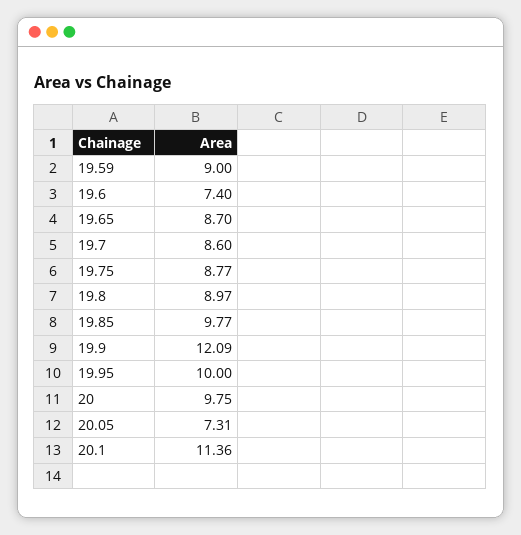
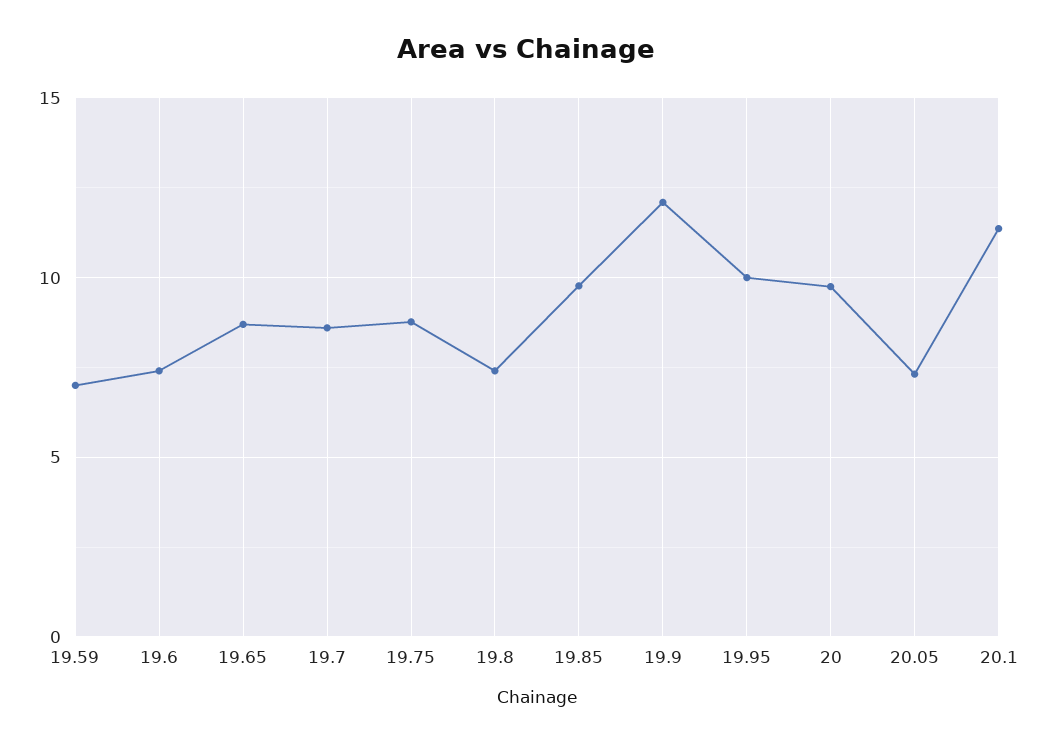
  {
-   "19.59": 9,
+   "19.59": 7,
    "19.6": 7.4,
    "19.65": 8.7,
    "19.7": 8.6,
    "19.75": 8.77,
-   "19.8": 8.97,
+   "19.8": 7.5,
    "19.85": 9.77,
    "19.9": 12.09,
    "19.95": 10,
    "20": 9.75,
    "20.05": 7.31,
    "20.1": 11.36
  }

